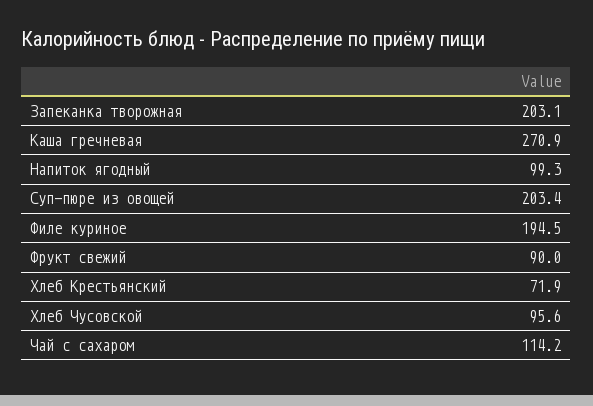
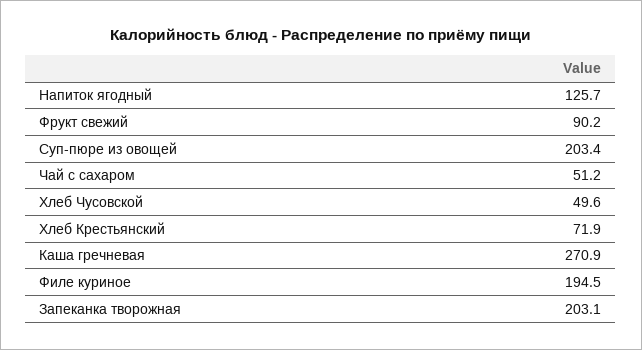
  {
    "Запеканка творожная": 203.1,
    "Каша гречневая": 270.9,
-   "Напиток ягодный": 99.3,
+   "Напиток ягодный": 125.7,
    "Суп-пюре из овощей": 203.4,
    "Филе куриное": 194.5,
-   "Фрукт свежий": 90,
+   "Фрукт свежий": 90.2,
    "Хлеб Крестьянский": 71.9,
-   "Хлеб Чусовской": 95.6,
+   "Хлеб Чусовской": 49.6,
-   "Чай с сахаром": 114.2
+   "Чай с сахаром": 51.2
  }

